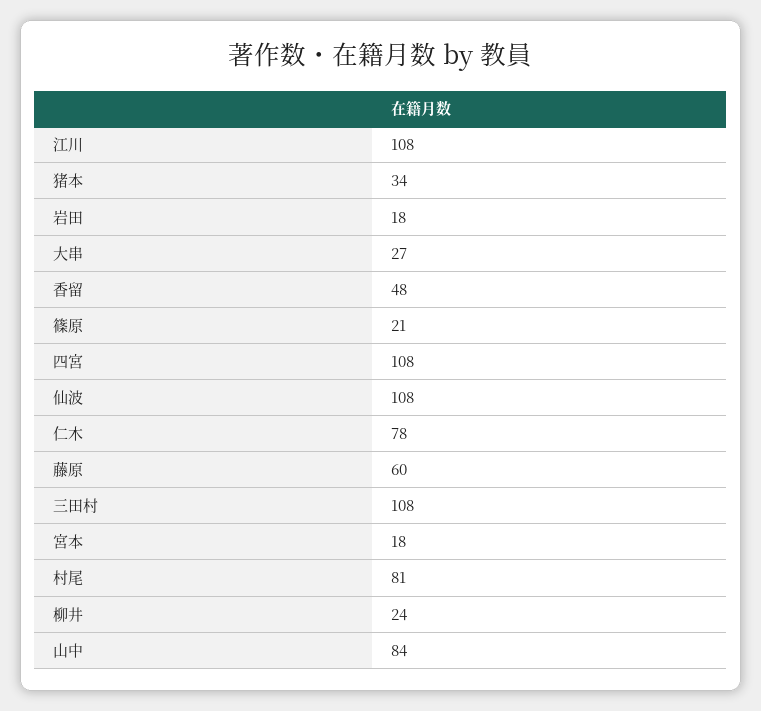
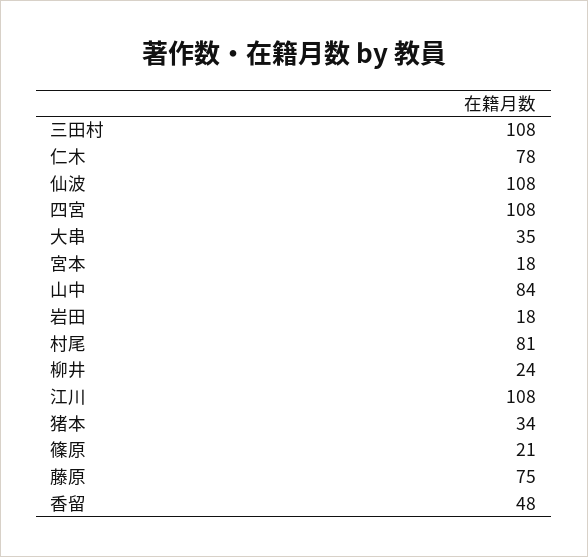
  {
    "江川": 108,
    "猪本": 34,
    "岩田": 18,
-   "大串": 27,
+   "大串": 35,
    "香留": 48,
    "篠原": 21,
    "四宮": 108,
    "仙波": 108,
    "仁木": 78,
-   "藤原": 60,
+   "藤原": 75,
    "三田村": 108,
    "宮本": 18,
    "村尾": 81,
    "柳井": 24,
    "山中": 84
  }

